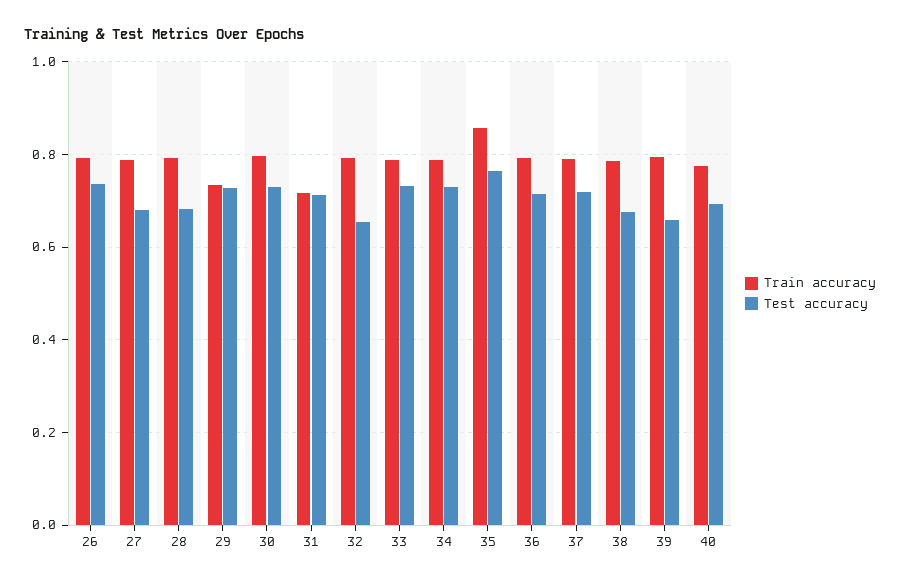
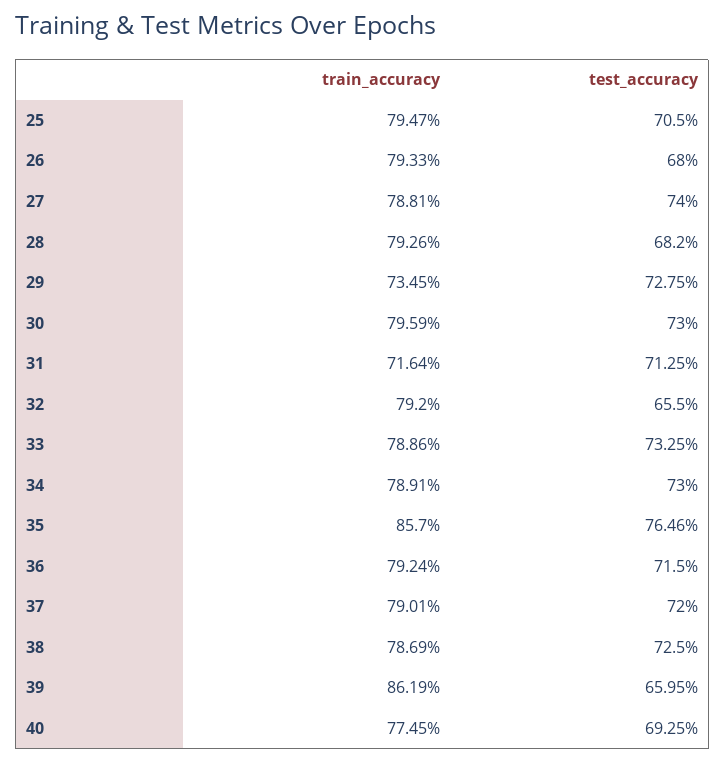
  {
    "Train accuracy": {
      "26": 0.7933,
      "27": 0.7881,
      "28": 0.7926,
      "29": 0.7345,
      "30": 0.7959,
      "31": 0.7164,
      "32": 0.792,
      "33": 0.7886,
      "34": 0.7891,
      "35": 0.857,
      "36": 0.7924,
      "37": 0.7901,
      "38": 0.7869,
-     "39": 0.8,
+     "39": 0.8619,
-     "40": 0.7745
+     "40": 0.7745,
+     "25": 0.7947
    },
    "Test accuracy": {
-     "26": 0.74,
+     "26": 0.68,
-     "27": 0.68,
+     "27": 0.74,
      "28": 0.682,
      "29": 0.7275,
      "30": 0.73,
      "31": 0.7125,
      "32": 0.655,
      "33": 0.7325,
      "34": 0.73,
      "35": 0.7646,
      "36": 0.715,
      "37": 0.72,
-     "38": 0.68,
+     "38": 0.725,
      "39": 0.6595,
-     "40": 0.6925
+     "40": 0.6925,
+     "25": 0.705
    }
  }

